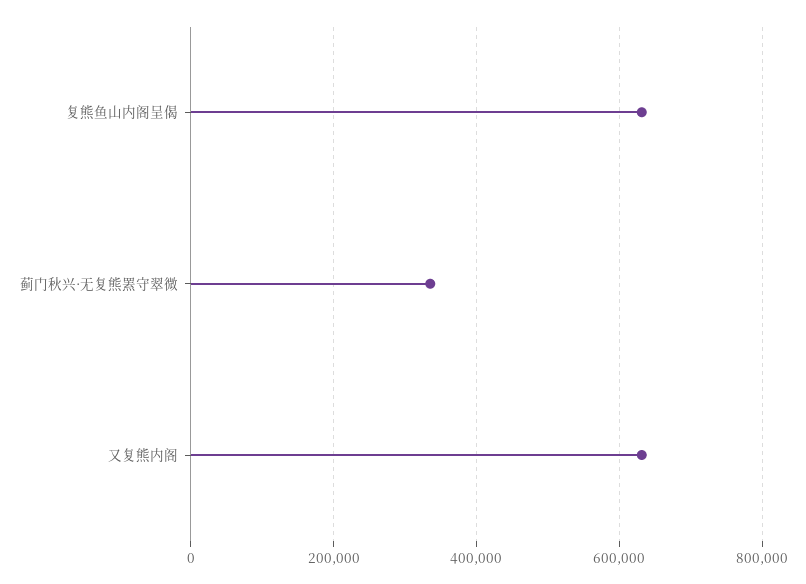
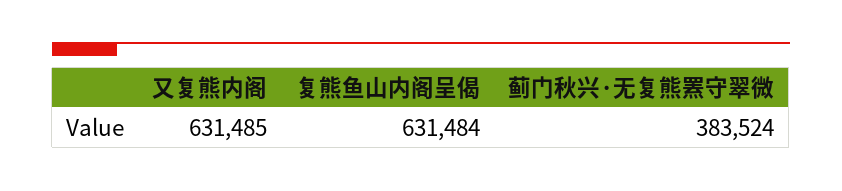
  {
    "复熊鱼山内阁呈偈": 631484,
-   "蓟门秋兴·无复熊罴守翠微": 340000,
+   "蓟门秋兴·无复熊罴守翠微": 383524,
    "又复熊内阁": 631485
  }

